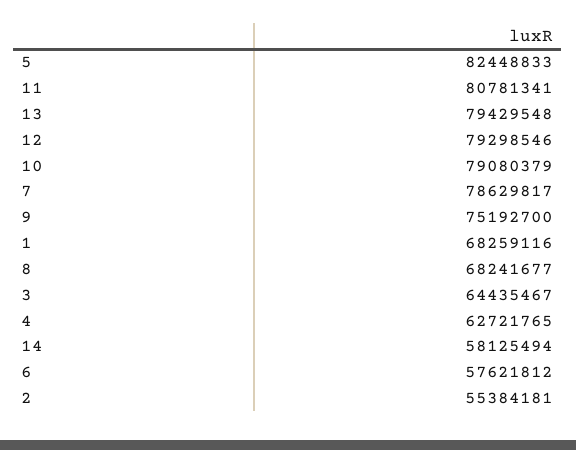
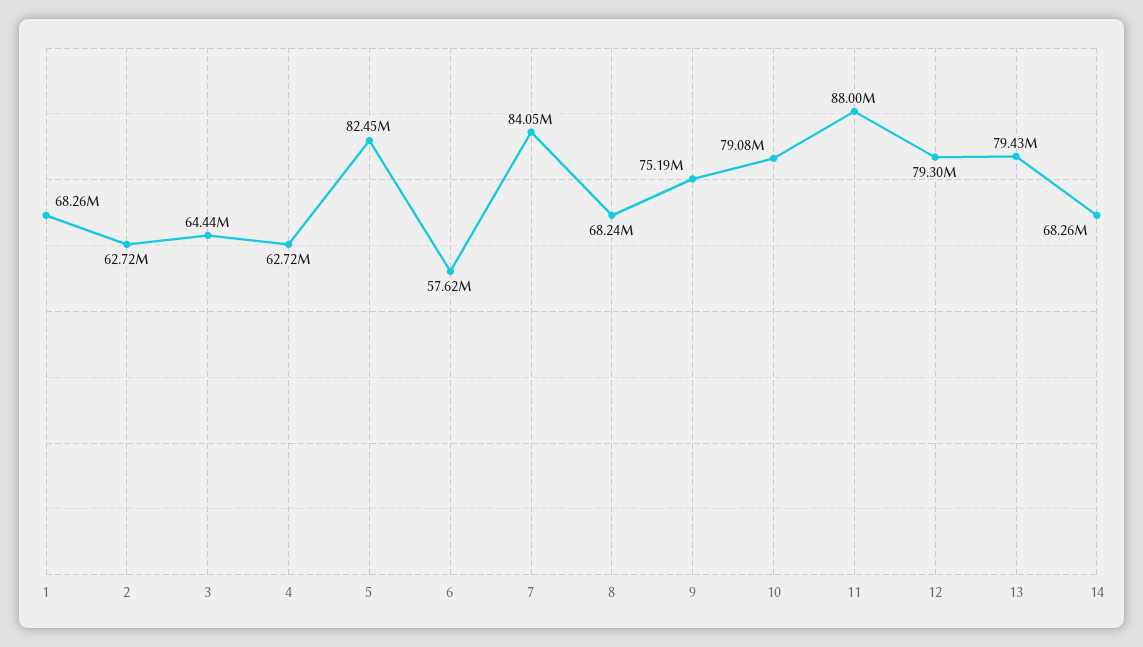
  {
    "5": 82448833,
-   "11": 80781341,
+   "11": 88000000,
    "13": 79429548,
    "12": 79298546,
    "10": 79080379,
-   "7": 78629817,
+   "7": 84050000,
    "9": 75192700,
    "1": 68259116,
    "8": 68241677,
    "3": 64435467,
    "4": 62721765,
-   "14": 58125494,
+   "14": 68260000,
    "6": 57621812,
-   "2": 55384181
+   "2": 62720000
  }

